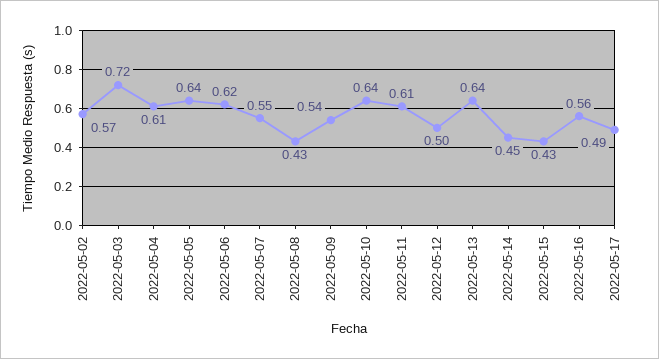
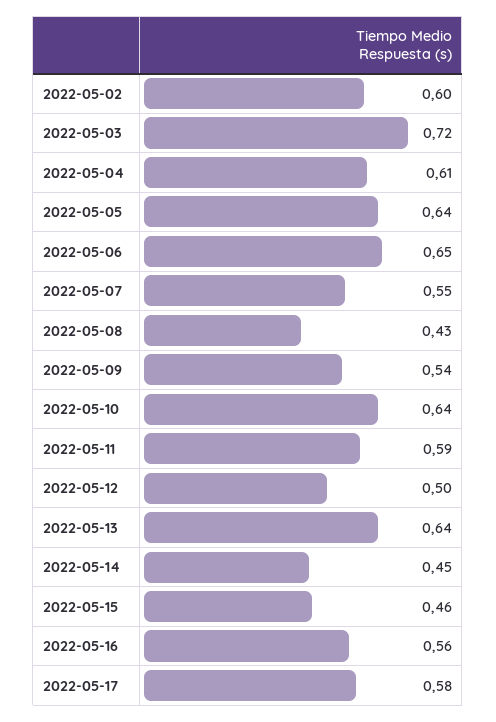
  {
-   "2022-05-02": 0.57,
+   "2022-05-02": 0.6,
    "2022-05-03": 0.72,
    "2022-05-04": 0.61,
    "2022-05-05": 0.64,
-   "2022-05-06": 0.62,
+   "2022-05-06": 0.65,
    "2022-05-07": 0.55,
    "2022-05-08": 0.43,
    "2022-05-09": 0.54,
    "2022-05-10": 0.64,
-   "2022-05-11": 0.61,
+   "2022-05-11": 0.59,
    "2022-05-12": 0.5,
    "2022-05-13": 0.64,
    "2022-05-14": 0.45,
-   "2022-05-15": 0.43,
+   "2022-05-15": 0.46,
    "2022-05-16": 0.56,
-   "2022-05-17": 0.49
+   "2022-05-17": 0.58
  }

